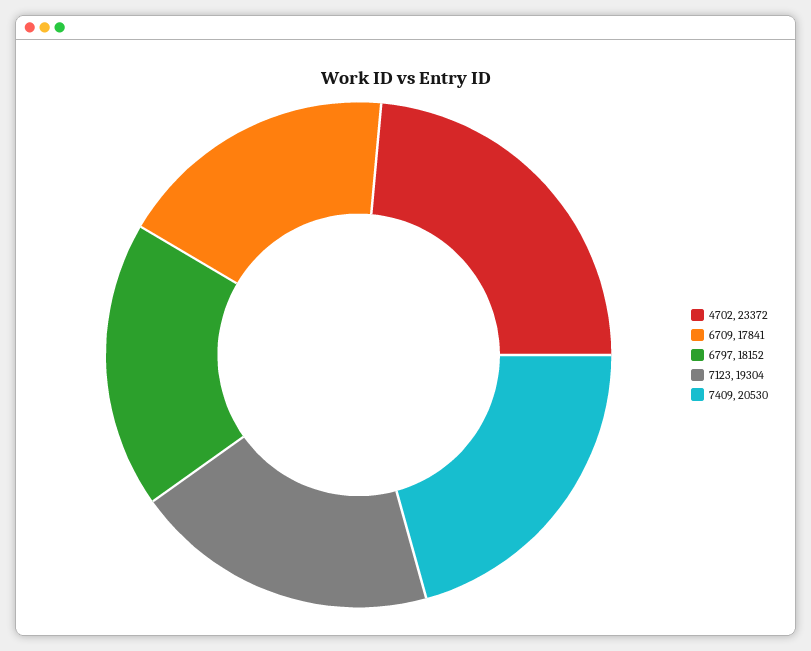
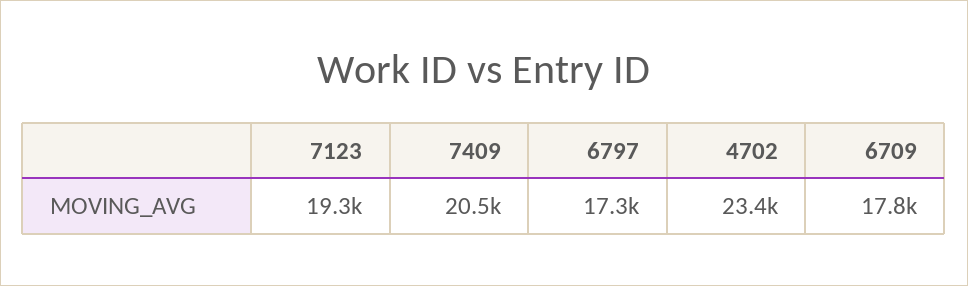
  {
    "4702": 23372,
    "6709": 17841,
-   "6797": 18152,
+   "6797": 17300,
    "7123": 19304,
    "7409": 20530
  }

